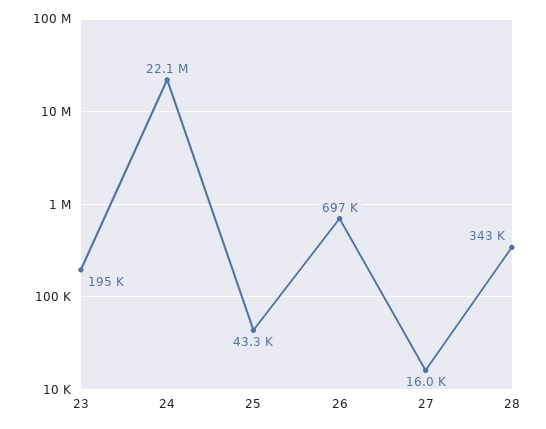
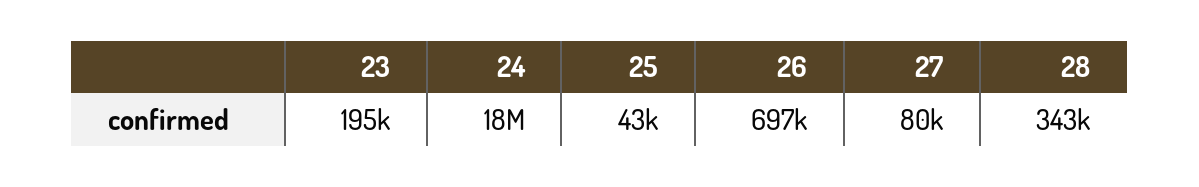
  {
    "23": 195000,
-   "24": 22100000,
+   "24": 18000000,
    "25": 43300,
    "26": 697000,
-   "27": 16000,
+   "27": 80000,
    "28": 343000
  }

